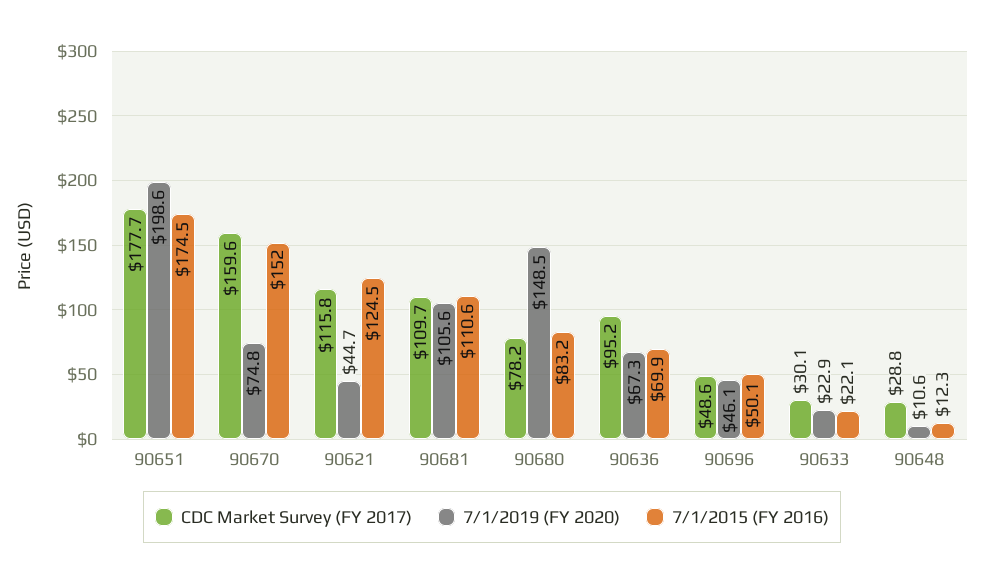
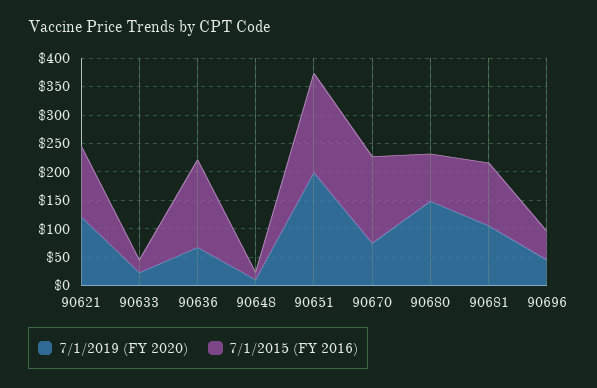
  {
-   "CDC Market Survey (FY 2017)": {
-     "90651": 177.7,
-     "90670": 159.6,
-     "90621": 115.8,
-     "90681": 109.7,
-     "90680": 78.2,
-     "90636": 95.2,
-     "90696": 48.6,
-     "90633": 30.1,
-     "90648": 28.8
-   },
    "7/1/2019 (FY 2020)": {
      "90651": 198.6,
      "90670": 74.8,
-     "90621": 44.7,
+     "90621": 125,
      "90681": 105.6,
      "90680": 148.5,
      "90636": 67.3,
      "90696": 46.1,
      "90633": 22.9,
      "90648": 10.6
    },
    "7/1/2015 (FY 2016)": {
      "90651": 174.5,
      "90670": 152,
      "90621": 124.5,
      "90681": 110.6,
      "90680": 83.2,
-     "90636": 69.9,
+     "90636": 150,
      "90696": 50.1,
      "90633": 22.1,
      "90648": 12.3
    }
  }

